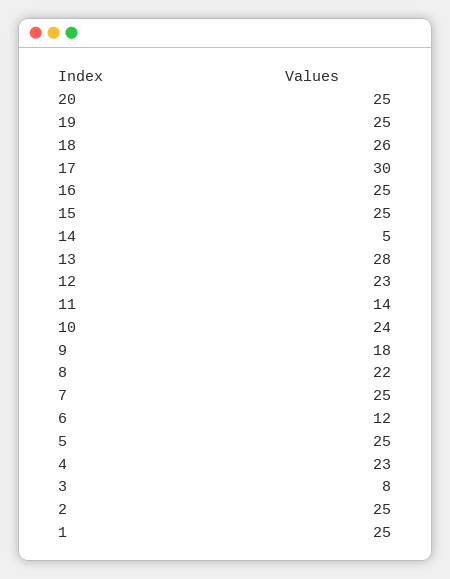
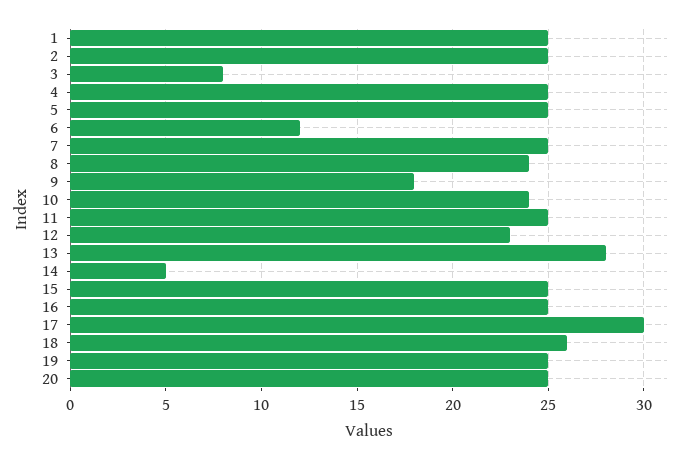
  {
    "20": 25,
    "19": 25,
    "18": 26,
    "17": 30,
    "16": 25,
    "15": 25,
    "14": 5,
    "13": 28,
    "12": 23,
-   "11": 14,
+   "11": 25,
    "10": 24,
    "9": 18,
-   "8": 22,
+   "8": 24,
    "7": 25,
    "6": 12,
    "5": 25,
-   "4": 23,
+   "4": 25,
    "3": 8,
    "2": 25,
    "1": 25
  }

